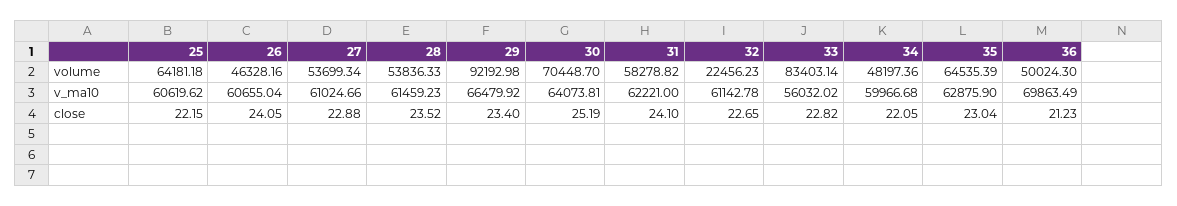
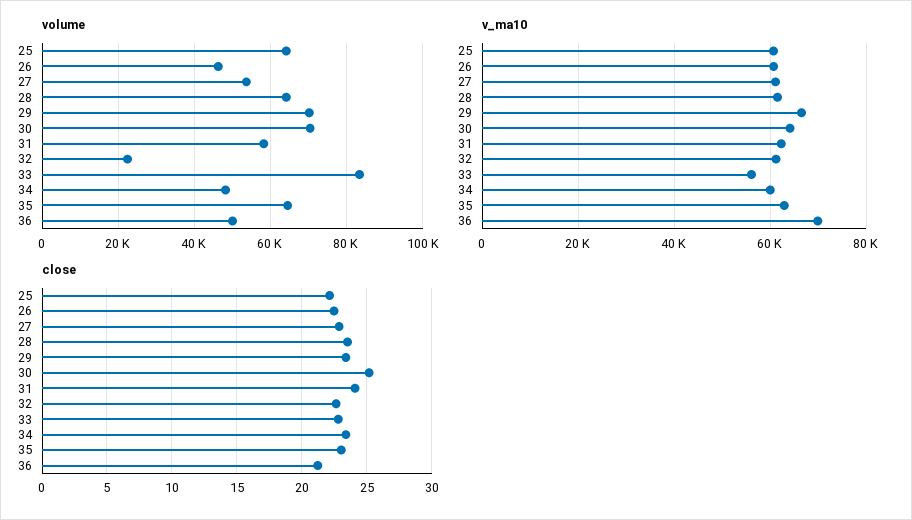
  {
    "volume": {
      "25": 64181.18,
      "26": 46328.16,
      "27": 53699.34,
-     "28": 53836.33,
+     "28": 64000,
-     "29": 92192.98,
+     "29": 70000,
      "30": 70448.7,
      "31": 58278.82,
      "32": 22456.23,
      "33": 83403.14,
      "34": 48197.36,
      "35": 64535.39,
      "36": 50024.3
    },
    "v_ma10": {
      "25": 60619.62,
      "26": 60655.04,
      "27": 61024.66,
      "28": 61459.23,
      "29": 66479.92,
      "30": 64073.81,
      "31": 62221,
      "32": 61142.78,
      "33": 56032.02,
      "34": 59966.68,
      "35": 62875.9,
      "36": 69863.49
    },
    "close": {
      "25": 22.15,
-     "26": 24.05,
+     "26": 22.5,
      "27": 22.88,
      "28": 23.52,
      "29": 23.4,
      "30": 25.19,
      "31": 24.1,
      "32": 22.65,
      "33": 22.82,
-     "34": 22.05,
+     "34": 23.5,
      "35": 23.04,
      "36": 21.23
    }
  }

